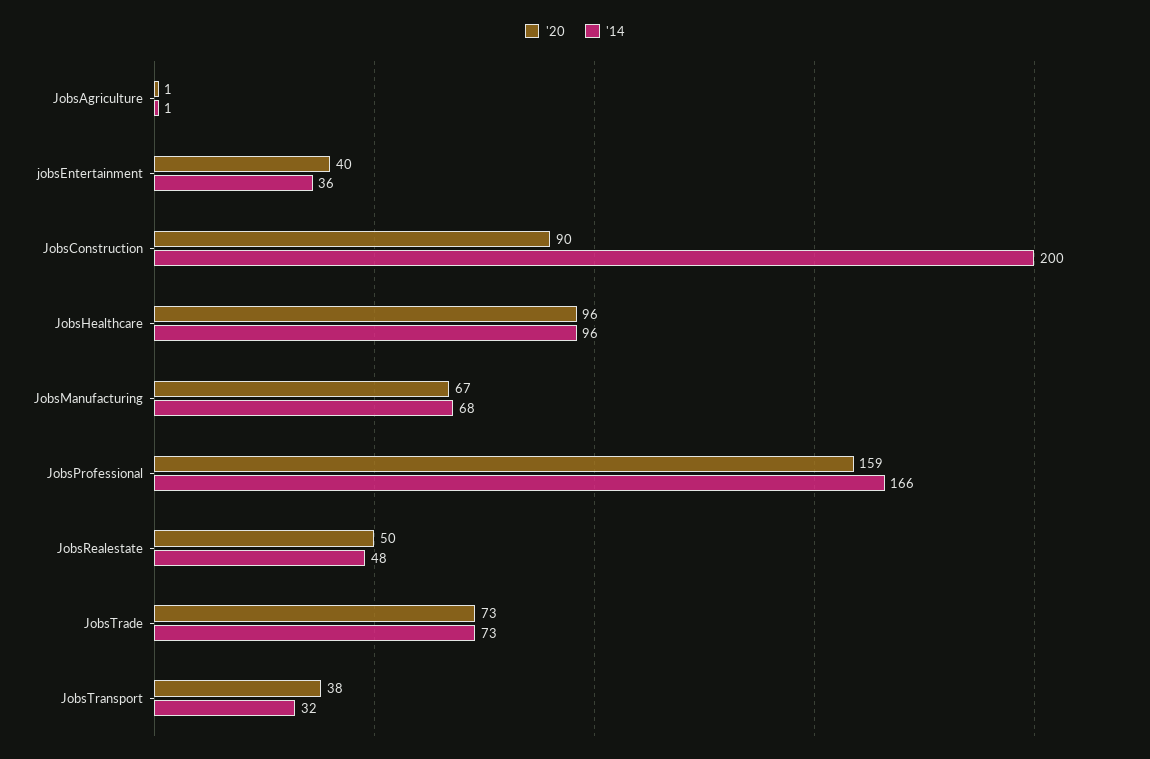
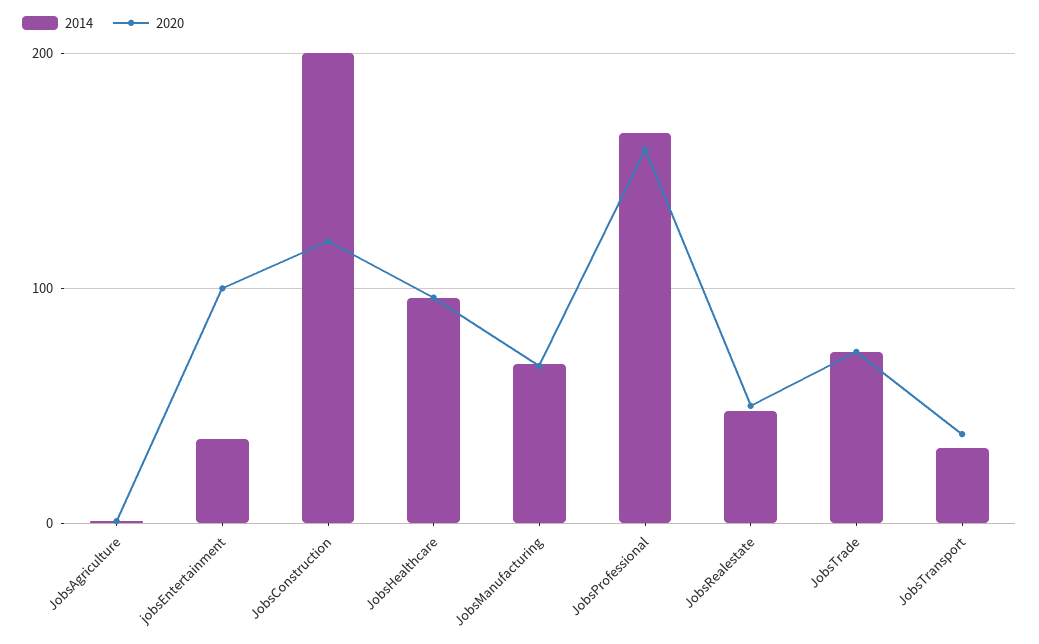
  {
    "'20": {
      "JobsAgriculture": 1,
-     "jobsEntertainment": 40,
+     "jobsEntertainment": 100,
-     "JobsConstruction": 90,
+     "JobsConstruction": 120,
      "JobsHealthcare": 96,
      "JobsManufacturing": 67,
      "JobsProfessional": 159,
      "JobsRealestate": 50,
      "JobsTrade": 73,
      "JobsTransport": 38
    },
    "'14": {
      "JobsAgriculture": 1,
      "jobsEntertainment": 36,
      "JobsConstruction": 200,
      "JobsHealthcare": 96,
      "JobsManufacturing": 68,
      "JobsProfessional": 166,
      "JobsRealestate": 48,
      "JobsTrade": 73,
      "JobsTransport": 32
    }
  }

